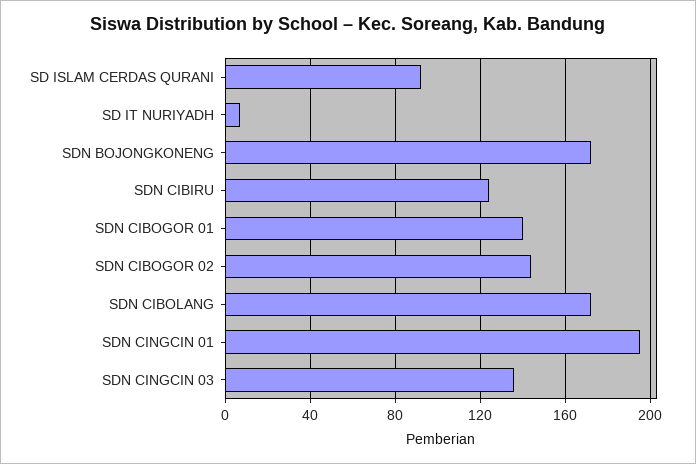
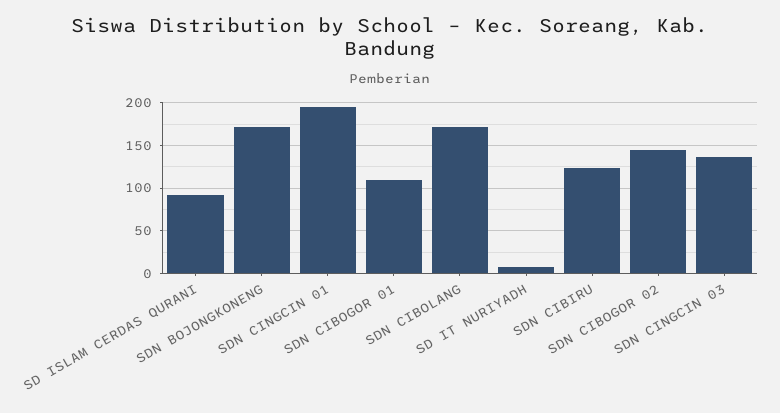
  {
    "SD ISLAM CERDAS QURANI": 90,
    "SD IT NURIYADH": 5,
    "SDN BOJONGKONENG": 170,
    "SDN CIBIRU": 125,
-   "SDN CIBOGOR 01": 140,
+   "SDN CIBOGOR 01": 110,
    "SDN CIBOGOR 02": 145,
    "SDN CIBOLANG": 170,
    "SDN CINGCIN 01": 195,
    "SDN CINGCIN 03": 135
  }

